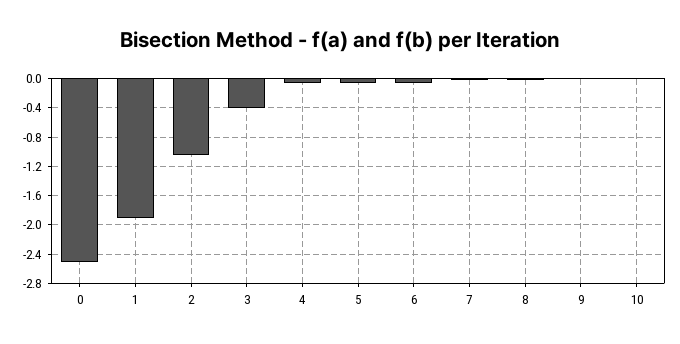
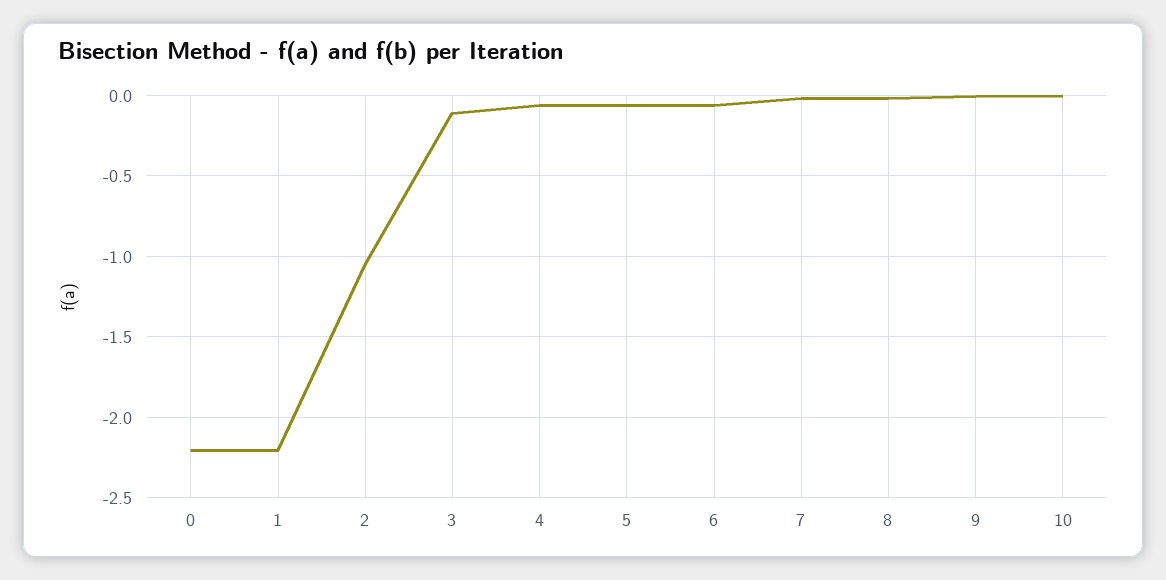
  {
-   "0": -2.5,
+   "0": -2.2,
-   "1": -1.9,
+   "1": -2.2,
    "2": -1.05,
-   "3": -0.4,
+   "3": -0.1,
    "4": -0.05,
    "5": -0.05,
    "6": -0.05,
    "7": 0,
    "8": 0,
    "9": 0,
    "10": 0
  }

